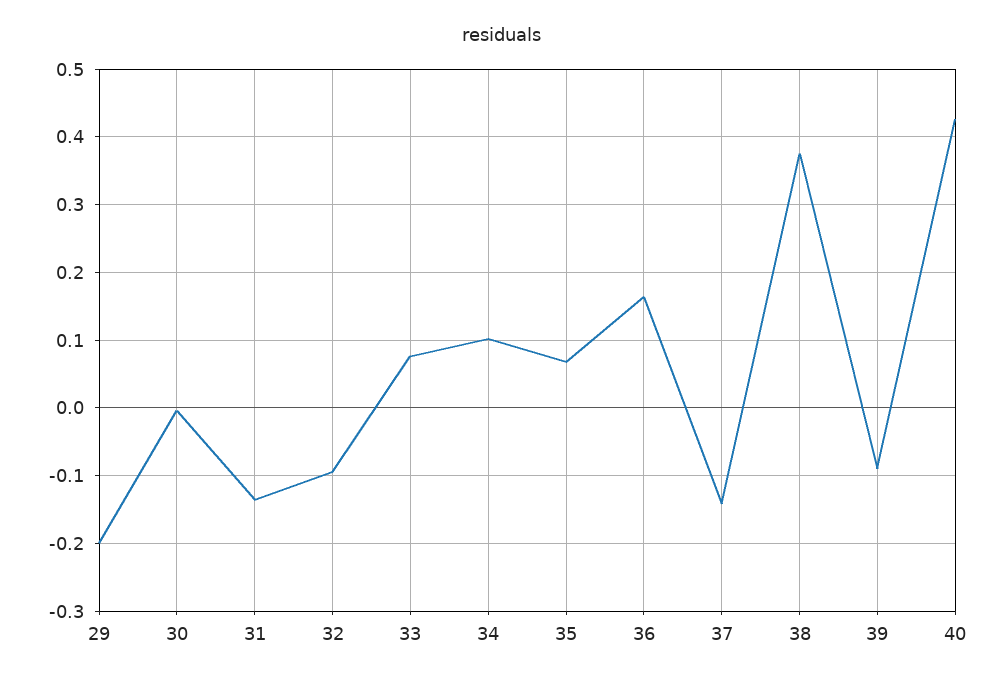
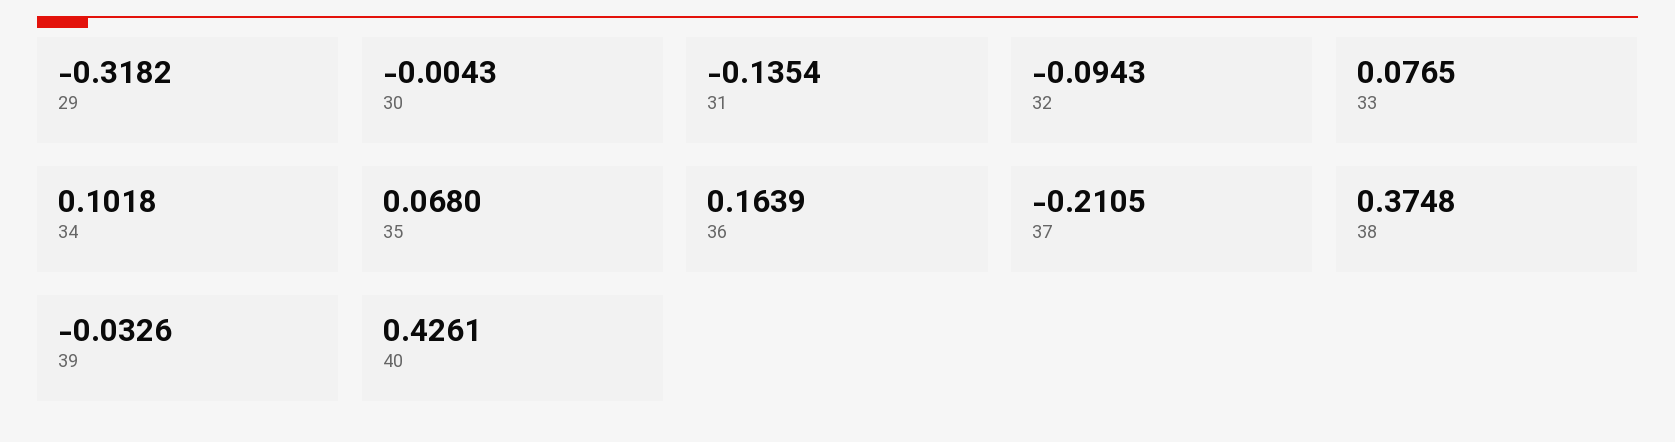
  {
-   "29": -0.2,
+   "29": -0.3182,
    "30": -0.0043,
    "31": -0.1354,
    "32": -0.0943,
    "33": 0.0765,
    "34": 0.1018,
    "35": 0.068,
    "36": 0.1639,
-   "37": -0.14,
+   "37": -0.2105,
    "38": 0.3748,
-   "39": -0.09,
+   "39": -0.0326,
    "40": 0.4261
  }

